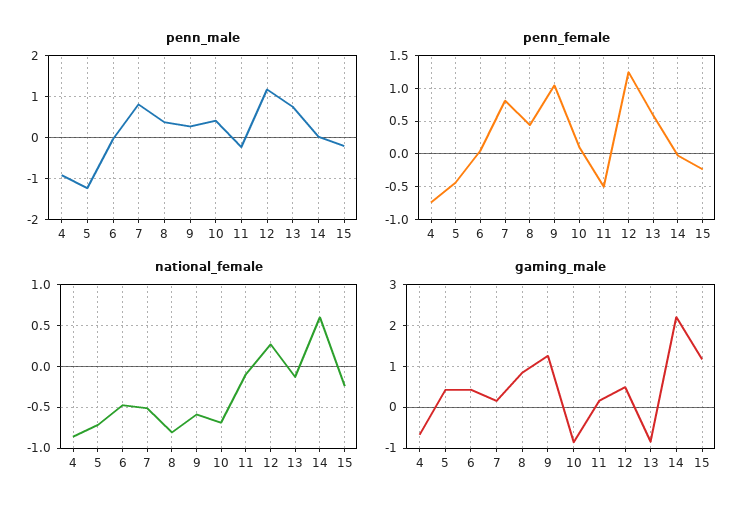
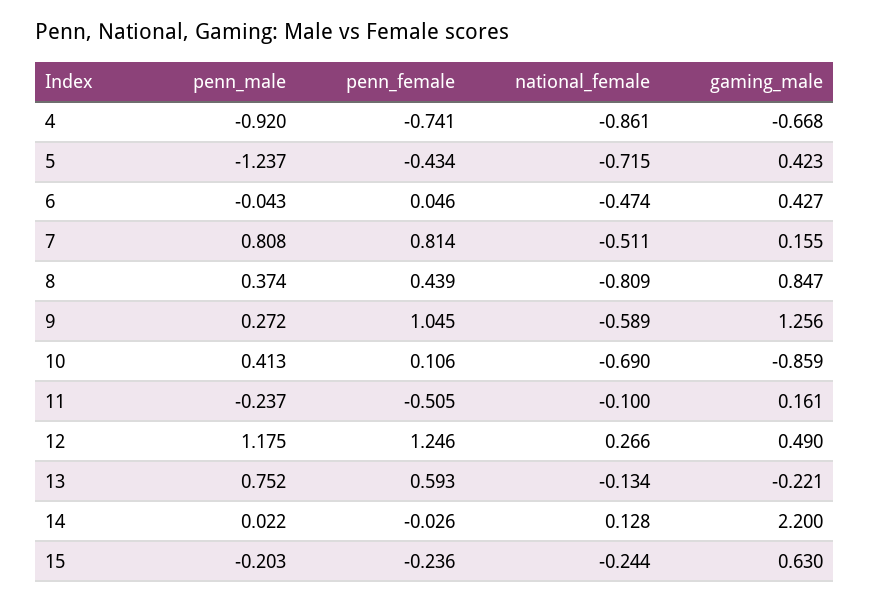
  {
    "penn_male": {
      "4": -0.92,
      "5": -1.237,
      "6": -0.043,
      "7": 0.808,
      "8": 0.374,
      "9": 0.272,
      "10": 0.413,
      "11": -0.237,
      "12": 1.175,
      "13": 0.752,
      "14": 0.022,
      "15": -0.203
    },
    "penn_female": {
      "4": -0.741,
      "5": -0.434,
      "6": 0.046,
      "7": 0.814,
      "8": 0.439,
      "9": 1.045,
      "10": 0.106,
      "11": -0.505,
      "12": 1.246,
      "13": 0.593,
      "14": -0.026,
      "15": -0.236
    },
    "national_female": {
      "4": -0.861,
      "5": -0.715,
      "6": -0.474,
      "7": -0.511,
      "8": -0.809,
      "9": -0.589,
      "10": -0.69,
      "11": -0.1,
      "12": 0.266,
      "13": -0.134,
-     "14": 0.6,
+     "14": 0.128,
      "15": -0.244
    },
    "gaming_male": {
      "4": -0.668,
      "5": 0.423,
      "6": 0.427,
      "7": 0.155,
      "8": 0.847,
      "9": 1.256,
      "10": -0.859,
      "11": 0.161,
      "12": 0.49,
-     "13": -0.8,
+     "13": -0.221,
      "14": 2.2,
-     "15": 1.2
+     "15": 0.63
    }
  }

